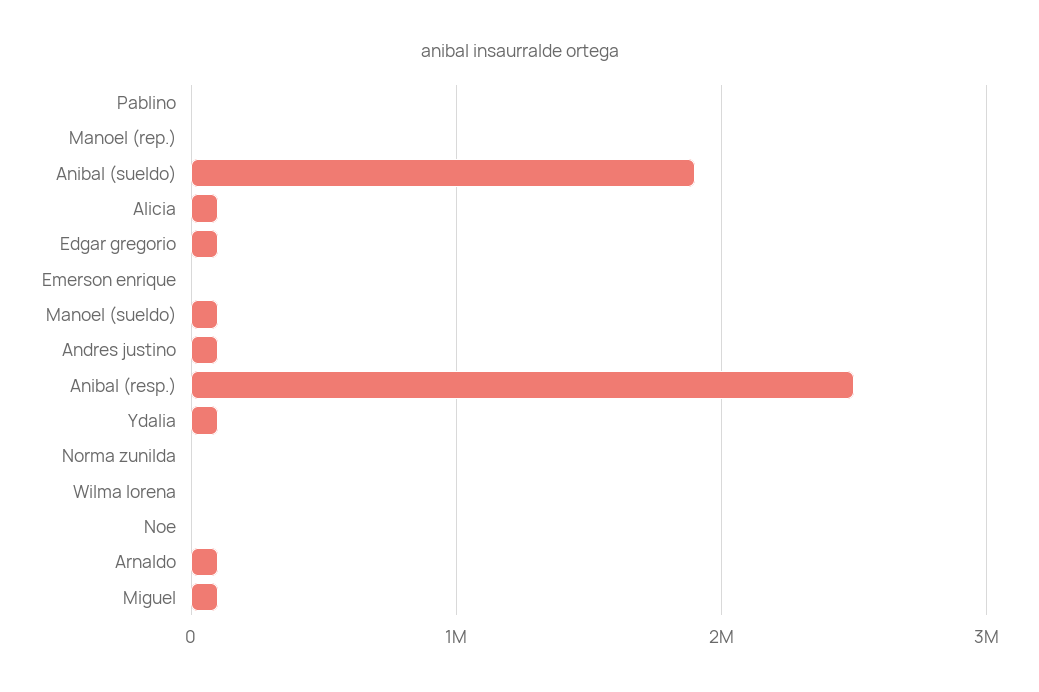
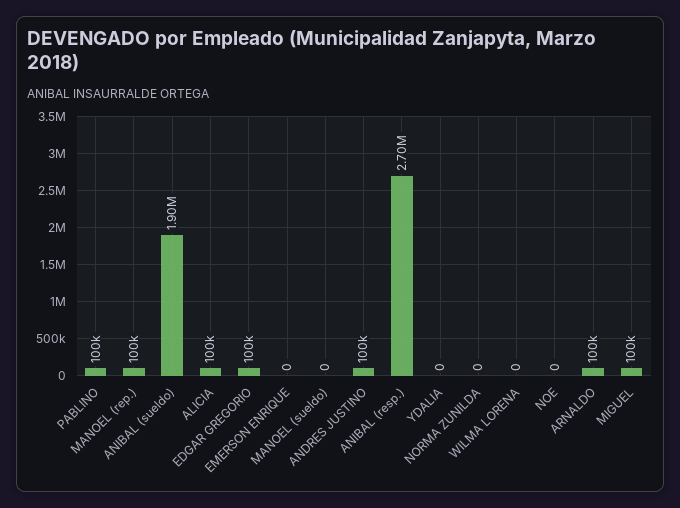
  {
-   "Pablino": 0,
+   "Pablino": 100000,
-   "Manoel (rep.)": 0,
+   "Manoel (rep.)": 100000,
    "Anibal (sueldo)": 1900000,
    "Alicia": 100000,
    "Edgar gregorio": 100000,
    "Emerson enrique": 0,
-   "Manoel (sueldo)": 100000,
+   "Manoel (sueldo)": 0,
    "Andres justino": 100000,
-   "Anibal (resp.)": 2500000,
+   "Anibal (resp.)": 2700000,
-   "Ydalia": 100000,
+   "Ydalia": 0,
    "Norma zunilda": 0,
    "Wilma lorena": 0,
    "Noe": 0,
    "Arnaldo": 100000,
    "Miguel": 100000
  }

